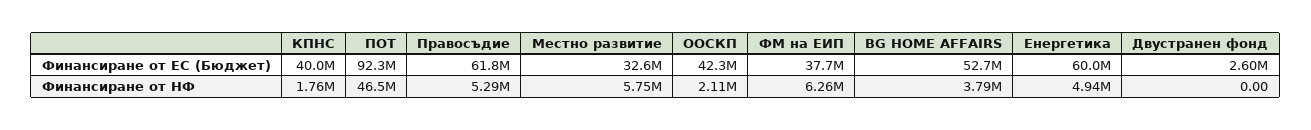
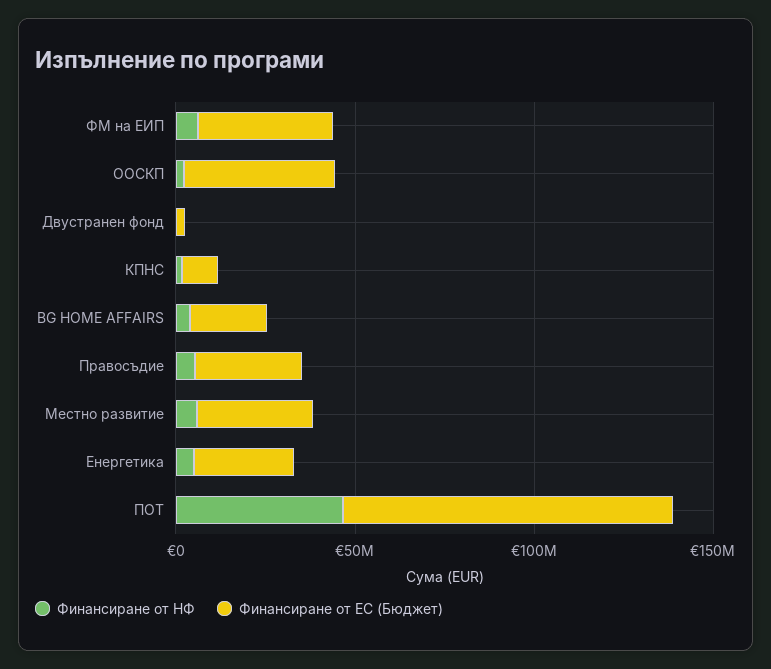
  {
    "Финансиране от ЕС (Бюджет)": {
-     "КПНС": 40000000,
+     "КПНС": 10000000,
      "ПОТ": 92300000,
-     "Правосъдие": 61800000,
+     "Правосъдие": 30000000,
      "Местно развитие": 32600000,
      "ООСКП": 42300000,
      "ФМ на ЕИП": 37700000,
-     "BG HOME AFFAIRS": 52700000,
+     "BG HOME AFFAIRS": 20000000,
-     "Енергетика": 60000000,
+     "Енергетика": 30000000,
      "Двустранен фонд": 2600000
    },
    "Финансиране от НФ": {
      "КПНС": 1760000,
      "ПОТ": 46500000,
      "Правосъдие": 5290000,
      "Местно развитие": 5750000,
      "ООСКП": 2110000,
      "ФМ на ЕИП": 6260000,
      "BG HOME AFFAIRS": 3790000,
      "Енергетика": 4940000,
      "Двустранен фонд": 0
    }
  }

